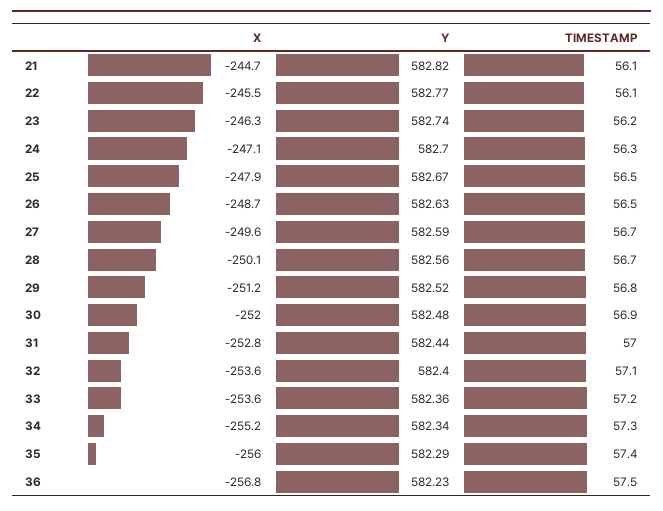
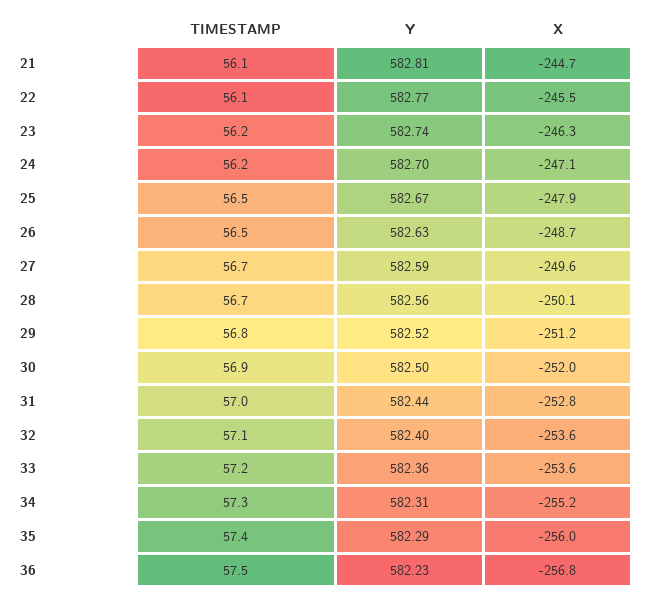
  {
    "X": {
      "21": -244.7,
      "22": -245.5,
      "23": -246.3,
      "24": -247.1,
      "25": -247.9,
      "26": -248.7,
      "27": -249.6,
      "28": -250.1,
      "29": -251.2,
      "30": -252,
      "31": -252.8,
      "32": -253.6,
      "33": -253.6,
      "34": -255.2,
      "35": -256,
      "36": -256.8
    },
    "Y": {
-     "21": 582.82,
+     "21": 582.81,
      "22": 582.77,
      "23": 582.74,
      "24": 582.7,
      "25": 582.67,
      "26": 582.63,
      "27": 582.59,
      "28": 582.56,
      "29": 582.52,
-     "30": 582.48,
+     "30": 582.5,
      "31": 582.44,
      "32": 582.4,
      "33": 582.36,
-     "34": 582.34,
+     "34": 582.31,
      "35": 582.29,
      "36": 582.23
    },
    "TIMESTAMP": {
      "21": 56.1,
      "22": 56.1,
      "23": 56.2,
-     "24": 56.3,
+     "24": 56.2,
      "25": 56.5,
      "26": 56.5,
      "27": 56.7,
      "28": 56.7,
      "29": 56.8,
      "30": 56.9,
      "31": 57,
      "32": 57.1,
      "33": 57.2,
      "34": 57.3,
      "35": 57.4,
      "36": 57.5
    }
  }

